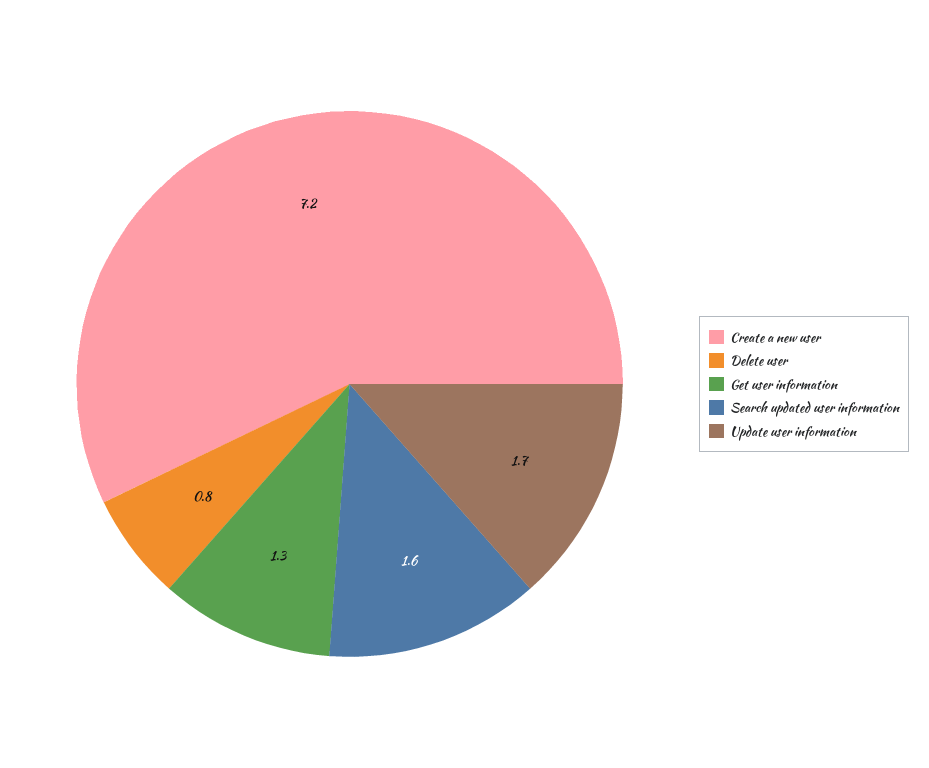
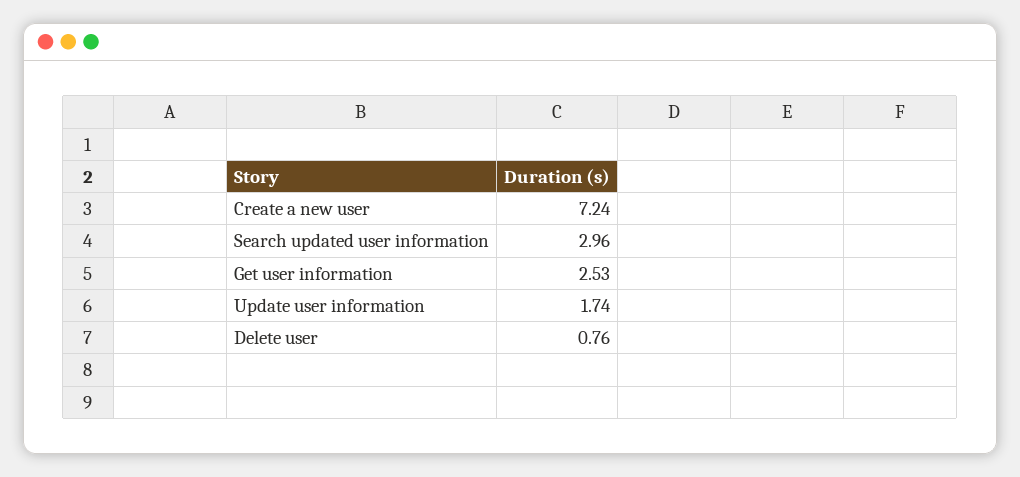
  {
    "Create a new user": 7.24,
    "Delete user": 0.76,
-   "Get user information": 1.3,
+   "Get user information": 2.53,
-   "Search updated user information": 1.6,
+   "Search updated user information": 2.96,
    "Update user information": 1.74
  }

